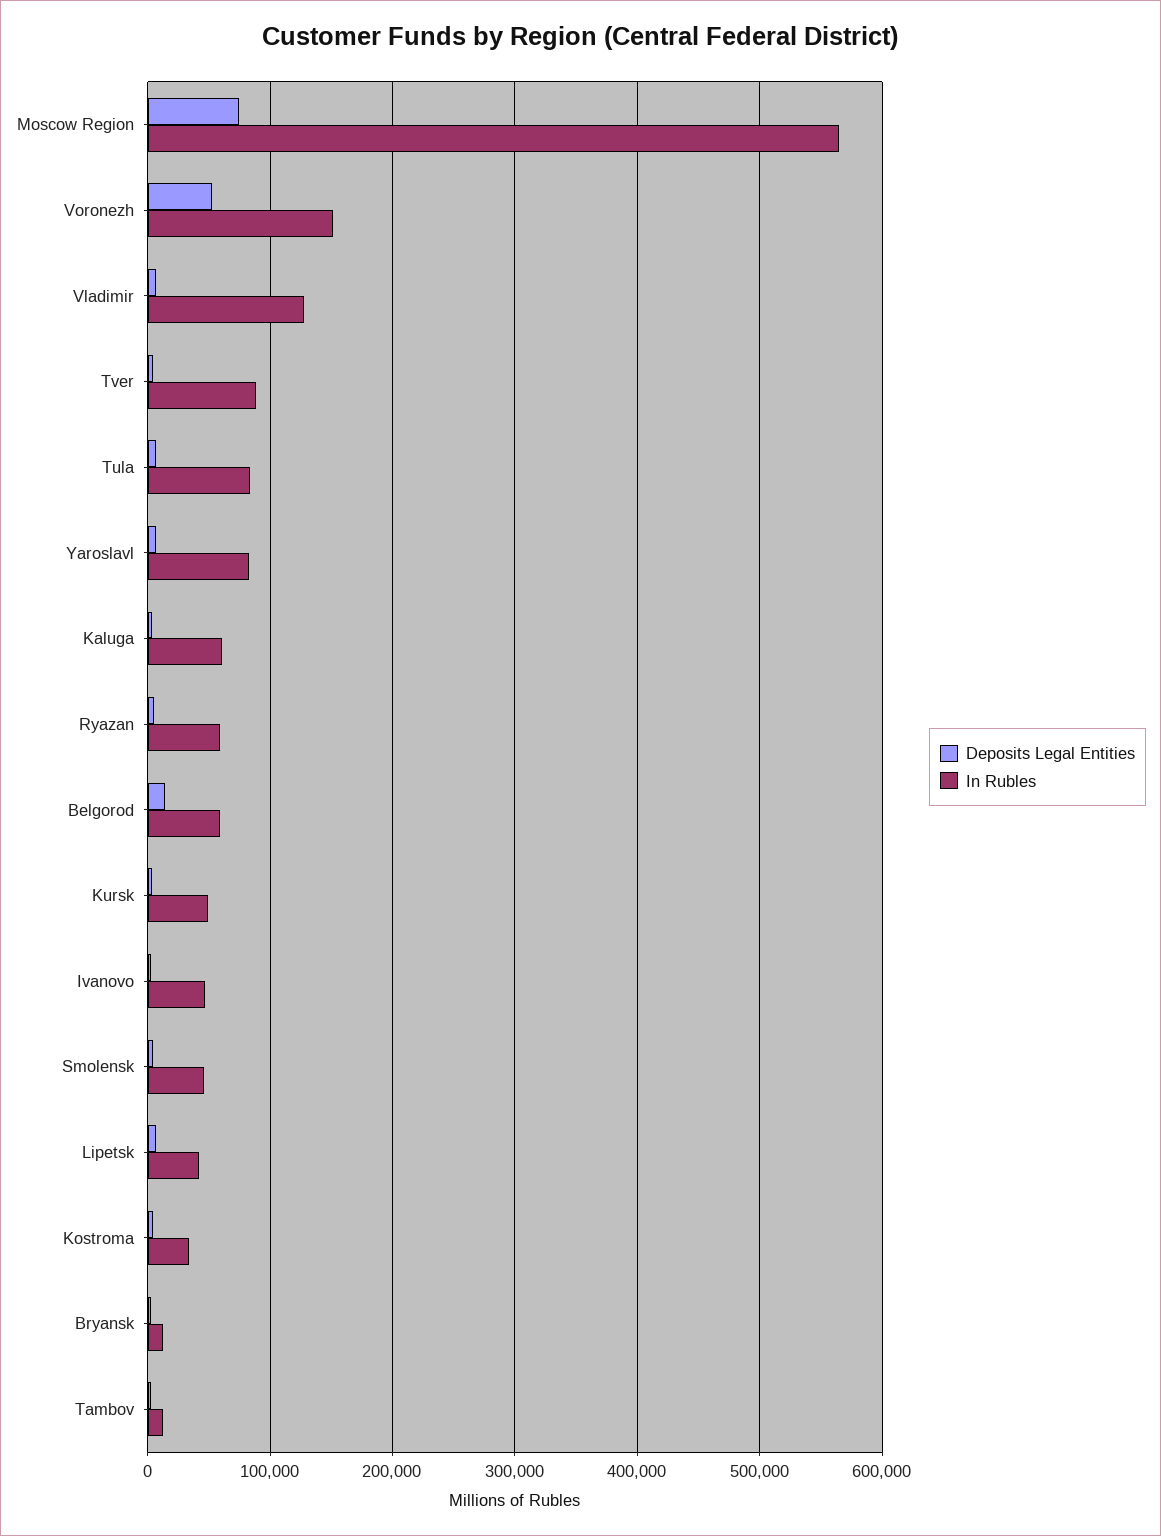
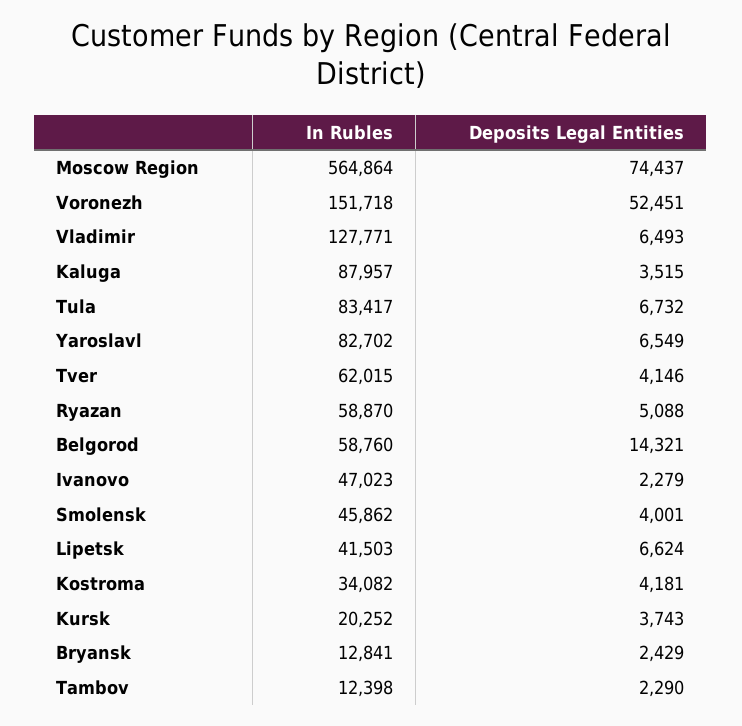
  {
    "Deposits Legal Entities": {
      "Moscow Region": 74437,
      "Voronezh": 52451,
      "Vladimir": 6493,
      "Tver": 4146,
      "Tula": 6732,
      "Yaroslavl": 6549,
      "Kaluga": 3515,
      "Ryazan": 5088,
      "Belgorod": 14321,
      "Kursk": 3743,
      "Ivanovo": 2279,
      "Smolensk": 4001,
      "Lipetsk": 6624,
      "Kostroma": 4181,
      "Bryansk": 2429,
      "Tambov": 2290
    },
    "In Rubles": {
      "Moscow Region": 564864,
      "Voronezh": 151718,
      "Vladimir": 127771,
-     "Tver": 90000,
+     "Tver": 62015,
      "Tula": 83417,
      "Yaroslavl": 82702,
-     "Kaluga": 60000,
+     "Kaluga": 87957,
      "Ryazan": 58870,
      "Belgorod": 58760,
-     "Kursk": 50000,
+     "Kursk": 20252,
      "Ivanovo": 47023,
      "Smolensk": 45862,
      "Lipetsk": 41503,
      "Kostroma": 34082,
      "Bryansk": 12841,
      "Tambov": 12398
    }
  }

